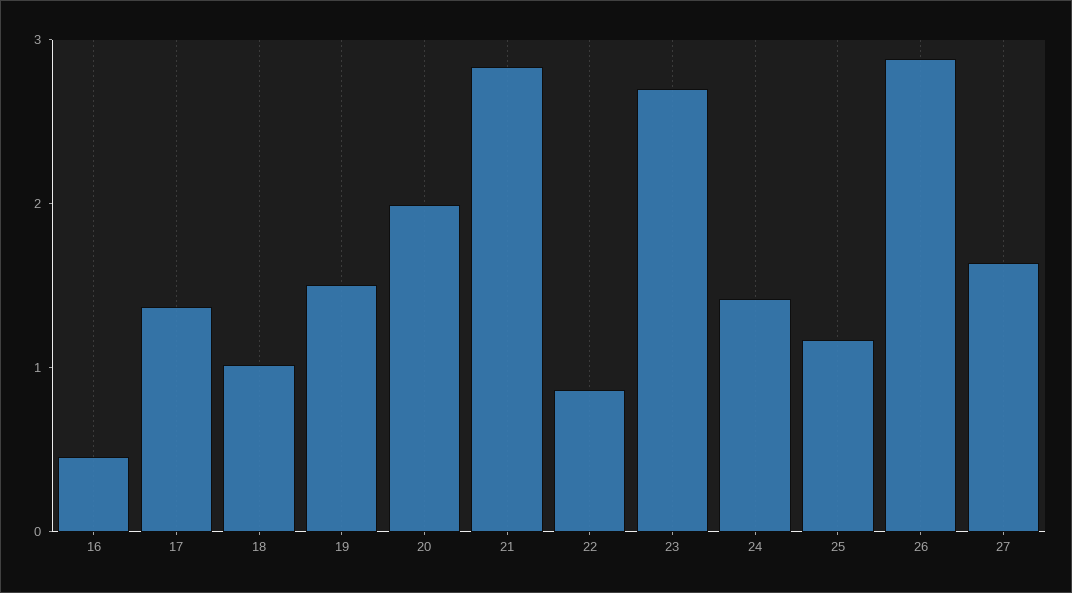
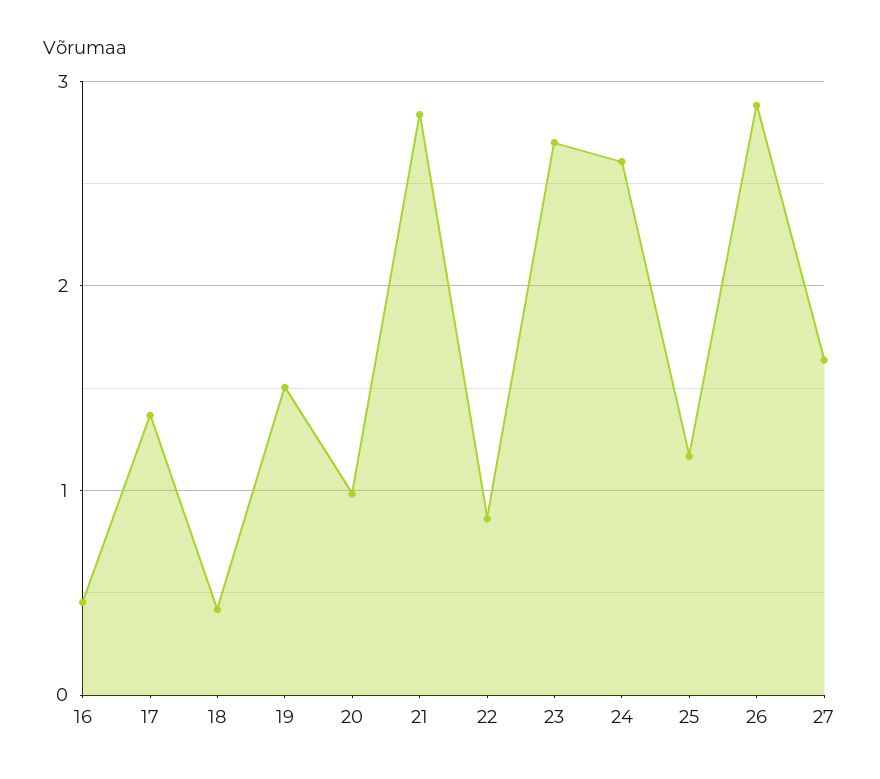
  {
    "16": 0.5,
    "17": 1.4,
-   "18": 1,
+   "18": 0.4,
    "19": 1.5,
-   "20": 2,
+   "20": 1,
    "21": 2.8,
    "22": 0.9,
    "23": 2.7,
-   "24": 1.4,
+   "24": 2.6,
    "25": 1.2,
    "26": 2.9,
    "27": 1.6
  }

